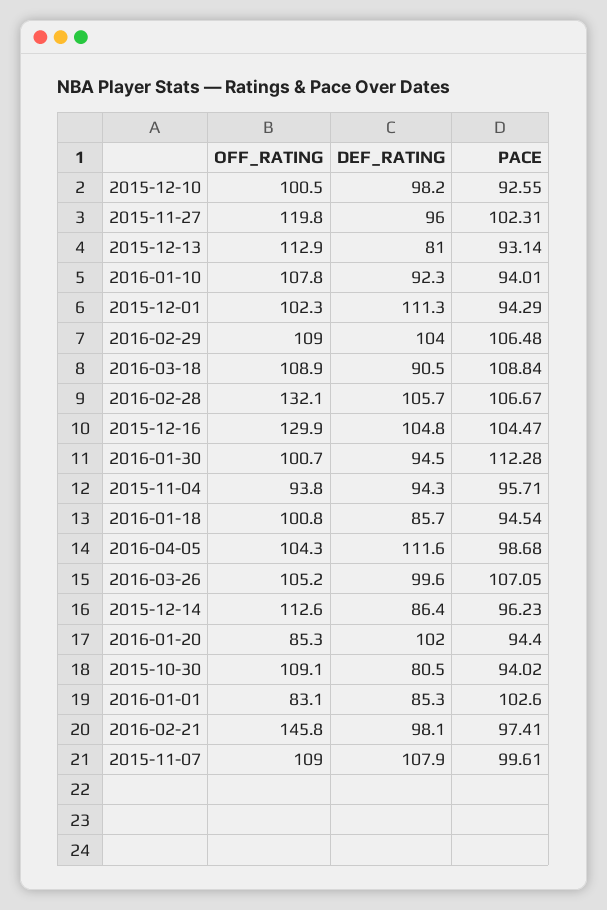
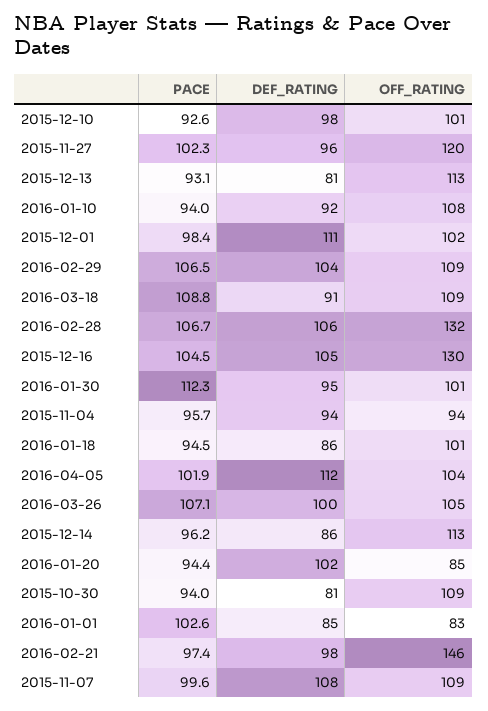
  {
    "OFF_RATING": {
      "2015-12-10": 100.5,
      "2015-11-27": 119.8,
      "2015-12-13": 112.9,
      "2016-01-10": 107.8,
      "2015-12-01": 102.3,
      "2016-02-29": 109,
      "2016-03-18": 108.9,
      "2016-02-28": 132.1,
      "2015-12-16": 129.9,
      "2016-01-30": 100.7,
      "2015-11-04": 93.8,
      "2016-01-18": 100.8,
      "2016-04-05": 104.3,
      "2016-03-26": 105.2,
      "2015-12-14": 112.6,
      "2016-01-20": 85.3,
      "2015-10-30": 109.1,
      "2016-01-01": 83.1,
      "2016-02-21": 145.8,
      "2015-11-07": 109
    },
    "DEF_RATING": {
      "2015-12-10": 98.2,
      "2015-11-27": 96,
      "2015-12-13": 81,
      "2016-01-10": 92.3,
      "2015-12-01": 111.3,
      "2016-02-29": 104,
      "2016-03-18": 90.5,
      "2016-02-28": 105.7,
      "2015-12-16": 104.8,
      "2016-01-30": 94.5,
      "2015-11-04": 94.3,
      "2016-01-18": 85.7,
      "2016-04-05": 111.6,
      "2016-03-26": 99.6,
      "2015-12-14": 86.4,
      "2016-01-20": 102,
      "2015-10-30": 80.5,
      "2016-01-01": 85.3,
      "2016-02-21": 98.1,
      "2015-11-07": 107.9
    },
    "PACE": {
      "2015-12-10": 92.55,
      "2015-11-27": 102.31,
      "2015-12-13": 93.14,
      "2016-01-10": 94.01,
-     "2015-12-01": 94.29,
+     "2015-12-01": 98.4,
      "2016-02-29": 106.48,
      "2016-03-18": 108.84,
      "2016-02-28": 106.67,
      "2015-12-16": 104.47,
      "2016-01-30": 112.28,
      "2015-11-04": 95.71,
      "2016-01-18": 94.54,
-     "2016-04-05": 98.68,
+     "2016-04-05": 101.9,
      "2016-03-26": 107.05,
      "2015-12-14": 96.23,
      "2016-01-20": 94.4,
      "2015-10-30": 94.02,
      "2016-01-01": 102.6,
      "2016-02-21": 97.41,
      "2015-11-07": 99.61
    }
  }

